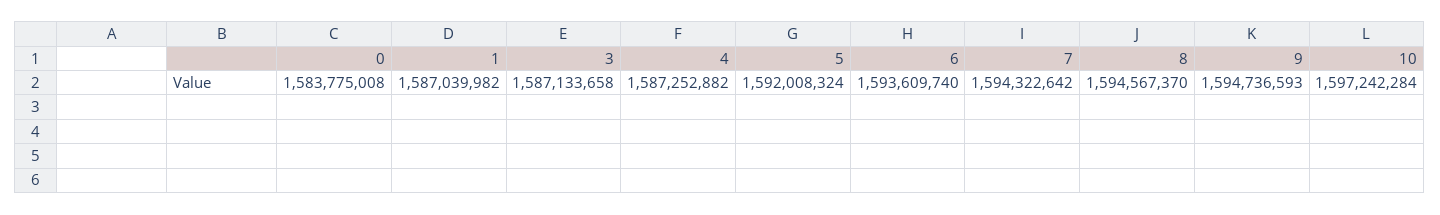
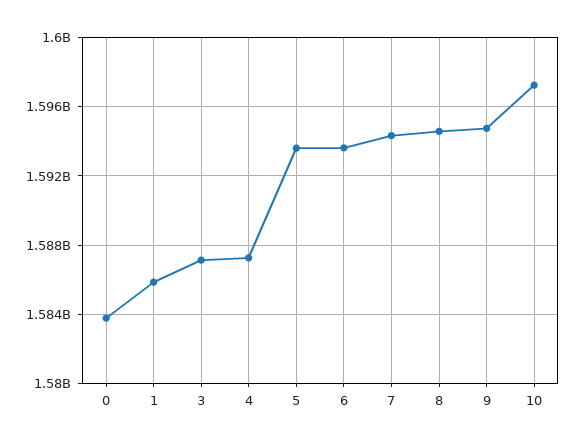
  {
    "0": 1583775008,
-   "1": 1587039982,
+   "1": 1586000000,
    "3": 1587133658,
    "4": 1587252882,
-   "5": 1592008324,
+   "5": 1593500000,
    "6": 1593609740,
    "7": 1594322642,
    "8": 1594567370,
    "9": 1594736593,
    "10": 1597242284
  }

